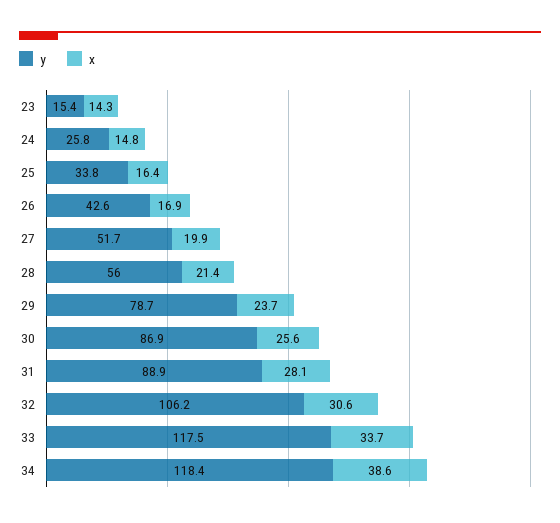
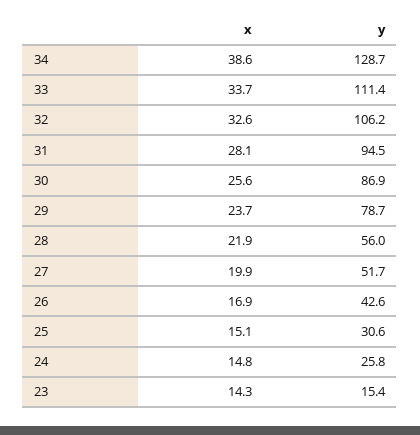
  {
    "y": {
      "23": 15.4,
      "24": 25.8,
-     "25": 33.8,
+     "25": 30.6,
      "26": 42.6,
      "27": 51.7,
      "28": 56,
      "29": 78.7,
      "30": 86.9,
-     "31": 88.9,
+     "31": 94.5,
      "32": 106.2,
-     "33": 117.5,
+     "33": 111.4,
-     "34": 118.4
+     "34": 128.7
    },
    "x": {
      "23": 14.3,
      "24": 14.8,
-     "25": 16.4,
+     "25": 15.1,
      "26": 16.9,
      "27": 19.9,
-     "28": 21.4,
+     "28": 21.9,
      "29": 23.7,
      "30": 25.6,
      "31": 28.1,
-     "32": 30.6,
+     "32": 32.6,
      "33": 33.7,
      "34": 38.6
    }
  }

